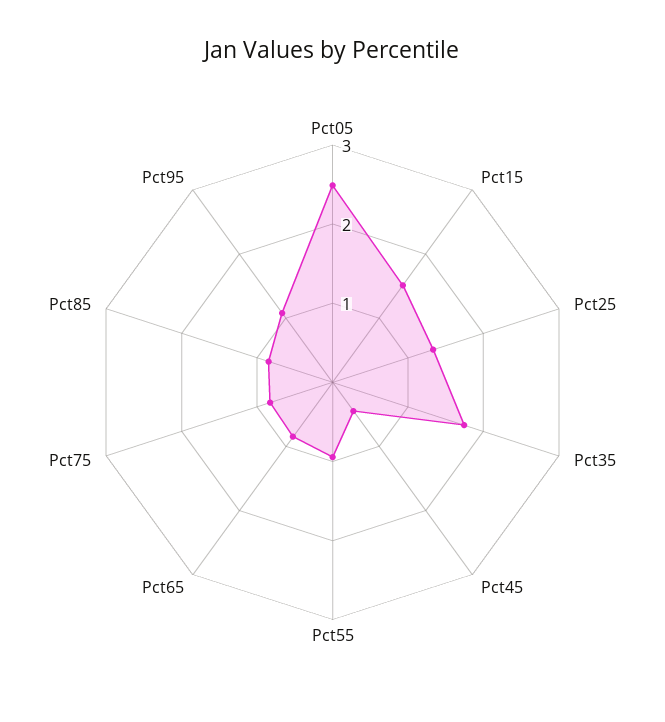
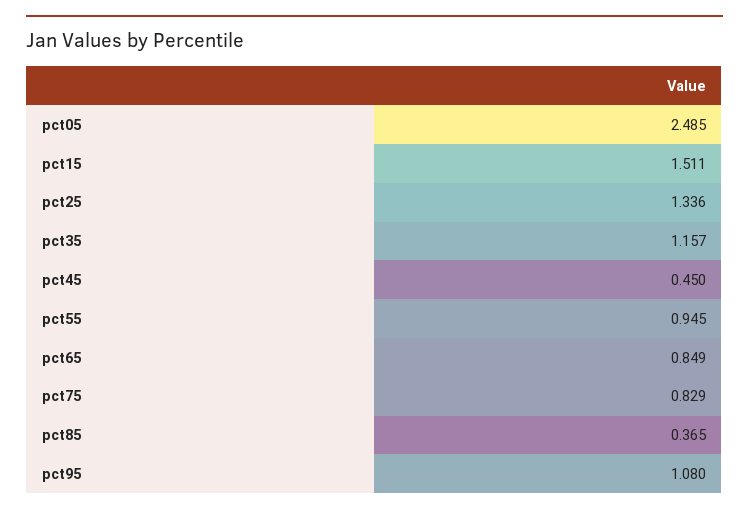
  {
    "Pct05": 2.485,
    "Pct15": 1.511,
    "Pct25": 1.336,
-   "Pct35": 1.8,
+   "Pct35": 1.157,
    "Pct45": 0.45,
    "Pct55": 0.945,
    "Pct65": 0.849,
    "Pct75": 0.829,
-   "Pct85": 0.8,
+   "Pct85": 0.365,
    "Pct95": 1.08
  }

